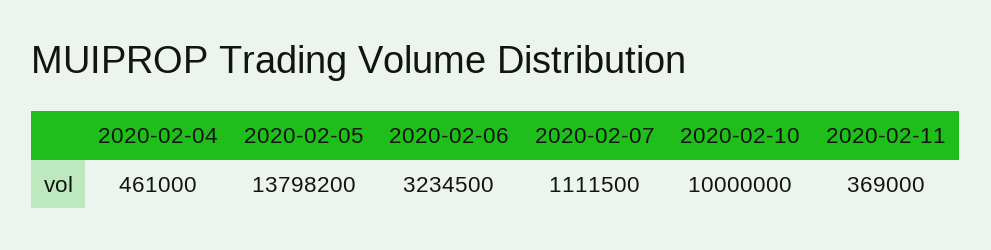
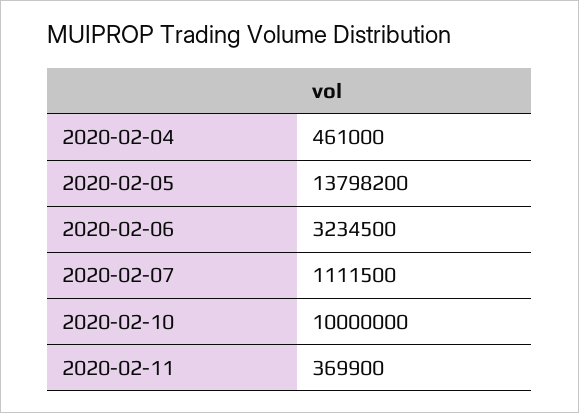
  {
    "2020-02-04": 461000,
    "2020-02-05": 13798200,
    "2020-02-06": 3234500,
    "2020-02-07": 1111500,
    "2020-02-10": 10000000,
-   "2020-02-11": 369000
+   "2020-02-11": 369900
  }

